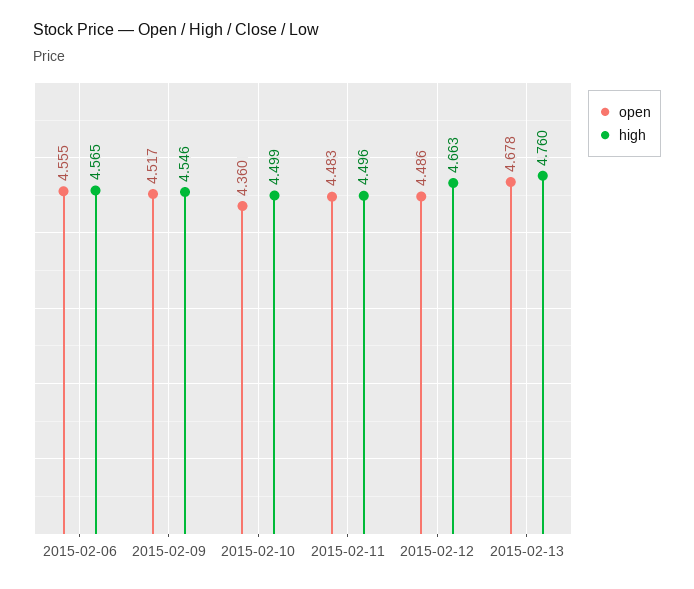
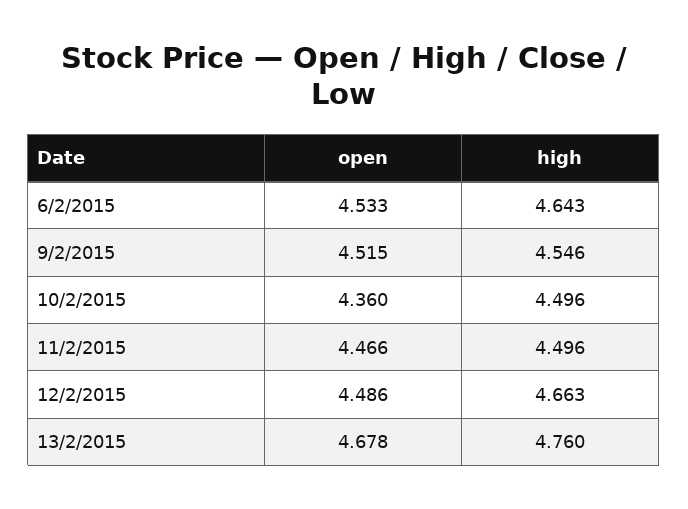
  {
    "open": {
-     "2015-02-06": 4.555,
+     "2015-02-06": 4.533,
-     "2015-02-09": 4.517,
+     "2015-02-09": 4.515,
      "2015-02-10": 4.36,
-     "2015-02-11": 4.483,
+     "2015-02-11": 4.466,
      "2015-02-12": 4.486,
      "2015-02-13": 4.678
    },
    "high": {
-     "2015-02-06": 4.565,
+     "2015-02-06": 4.643,
      "2015-02-09": 4.546,
-     "2015-02-10": 4.499,
+     "2015-02-10": 4.496,
      "2015-02-11": 4.496,
      "2015-02-12": 4.663,
      "2015-02-13": 4.76
    }
  }

